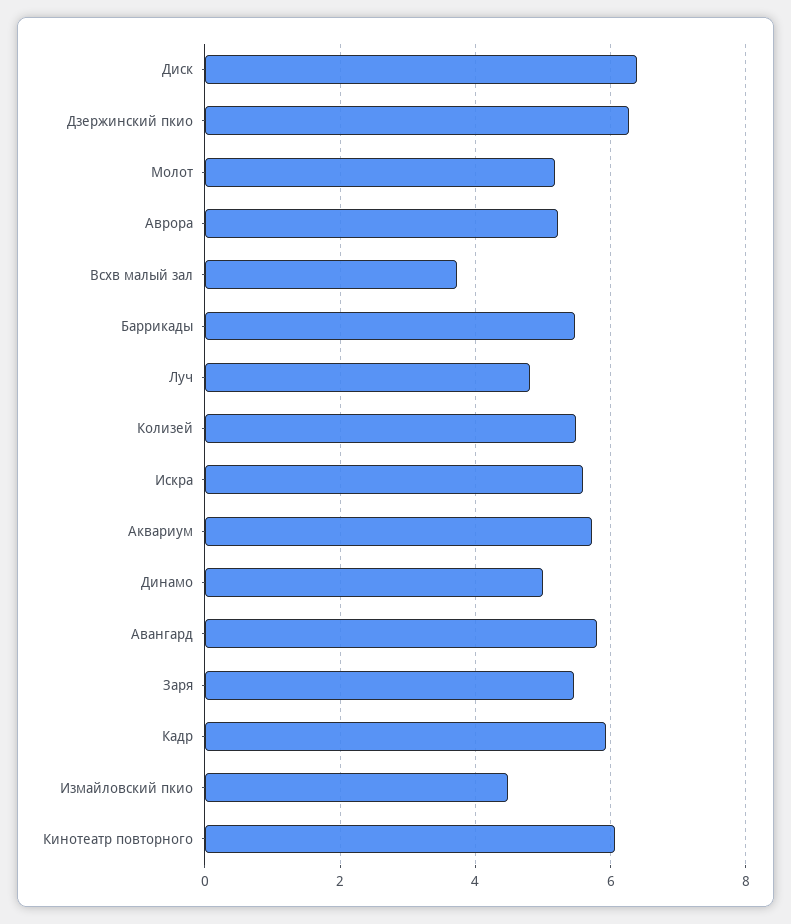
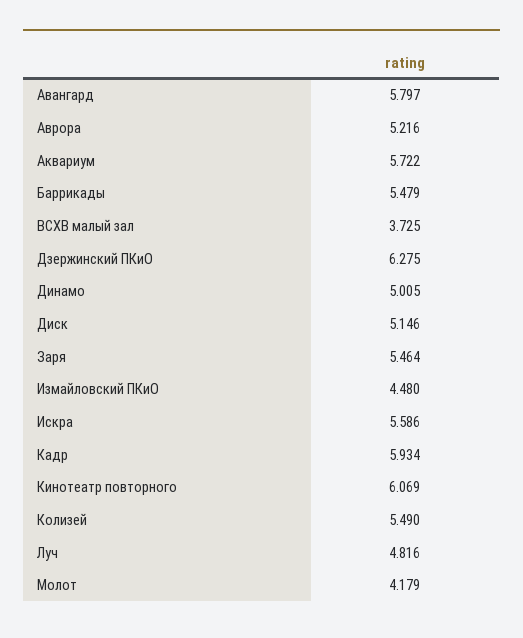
  {
-   "Диск": 6.4,
+   "Диск": 5.146,
    "Дзержинский пкио": 6.275,
-   "Молот": 5.2,
+   "Молот": 4.179,
    "Аврора": 5.216,
    "Всхв малый зал": 3.725,
    "Баррикады": 5.479,
    "Луч": 4.816,
    "Колизей": 5.49,
    "Искра": 5.586,
    "Аквариум": 5.722,
    "Динамо": 5.005,
    "Авангард": 5.797,
    "Заря": 5.464,
    "Кадр": 5.934,
    "Измайловский пкио": 4.48,
    "Кинотеатр повторного": 6.069
  }

